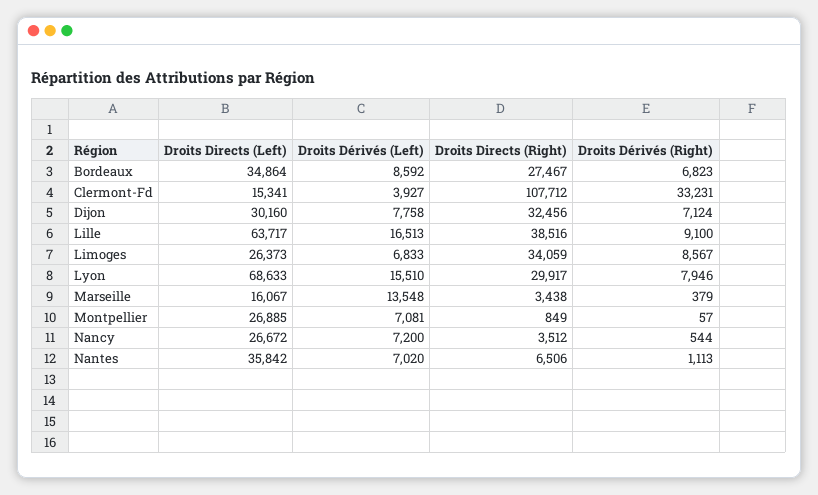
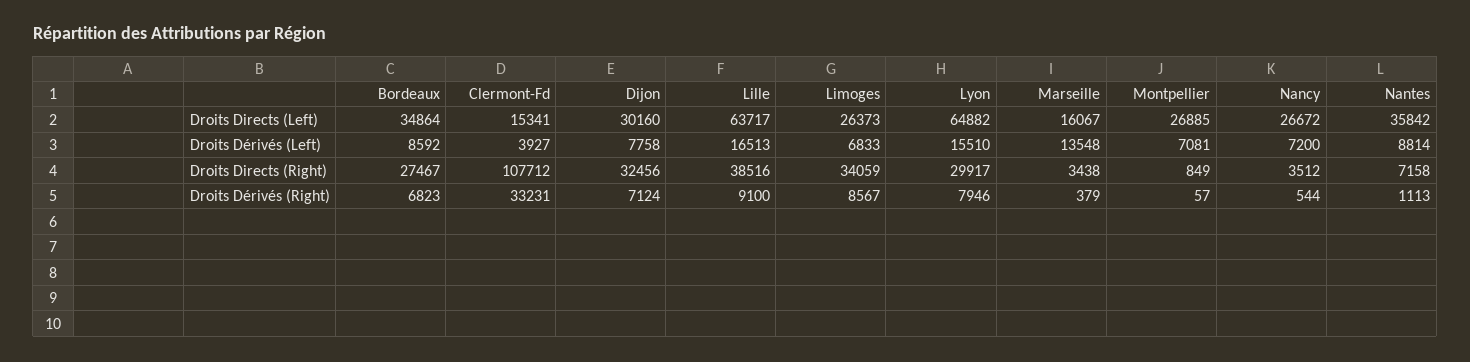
  {
    "Droits Directs (Left)": {
      "Bordeaux": 34864,
      "Clermont-Fd": 15341,
      "Dijon": 30160,
      "Lille": 63717,
      "Limoges": 26373,
-     "Lyon": 68633,
+     "Lyon": 64882,
      "Marseille": 16067,
      "Montpellier": 26885,
      "Nancy": 26672,
      "Nantes": 35842
    },
    "Droits Dérivés (Left)": {
      "Bordeaux": 8592,
      "Clermont-Fd": 3927,
      "Dijon": 7758,
      "Lille": 16513,
      "Limoges": 6833,
      "Lyon": 15510,
      "Marseille": 13548,
      "Montpellier": 7081,
      "Nancy": 7200,
-     "Nantes": 7020
+     "Nantes": 8814
    },
    "Droits Directs (Right)": {
      "Bordeaux": 27467,
      "Clermont-Fd": 107712,
      "Dijon": 32456,
      "Lille": 38516,
      "Limoges": 34059,
      "Lyon": 29917,
      "Marseille": 3438,
      "Montpellier": 849,
      "Nancy": 3512,
-     "Nantes": 6506
+     "Nantes": 7158
    },
    "Droits Dérivés (Right)": {
      "Bordeaux": 6823,
      "Clermont-Fd": 33231,
      "Dijon": 7124,
      "Lille": 9100,
      "Limoges": 8567,
      "Lyon": 7946,
      "Marseille": 379,
      "Montpellier": 57,
      "Nancy": 544,
      "Nantes": 1113
    }
  }

